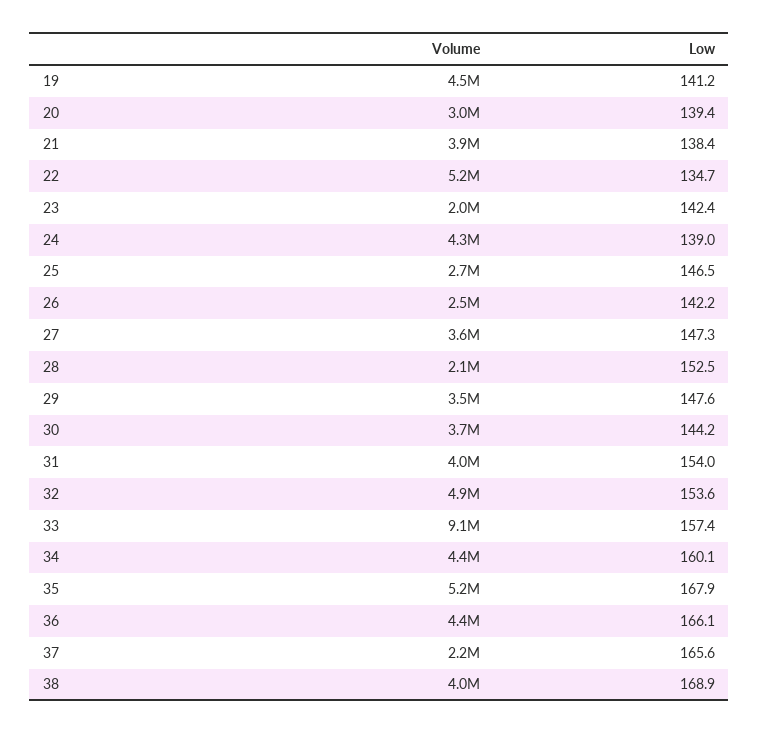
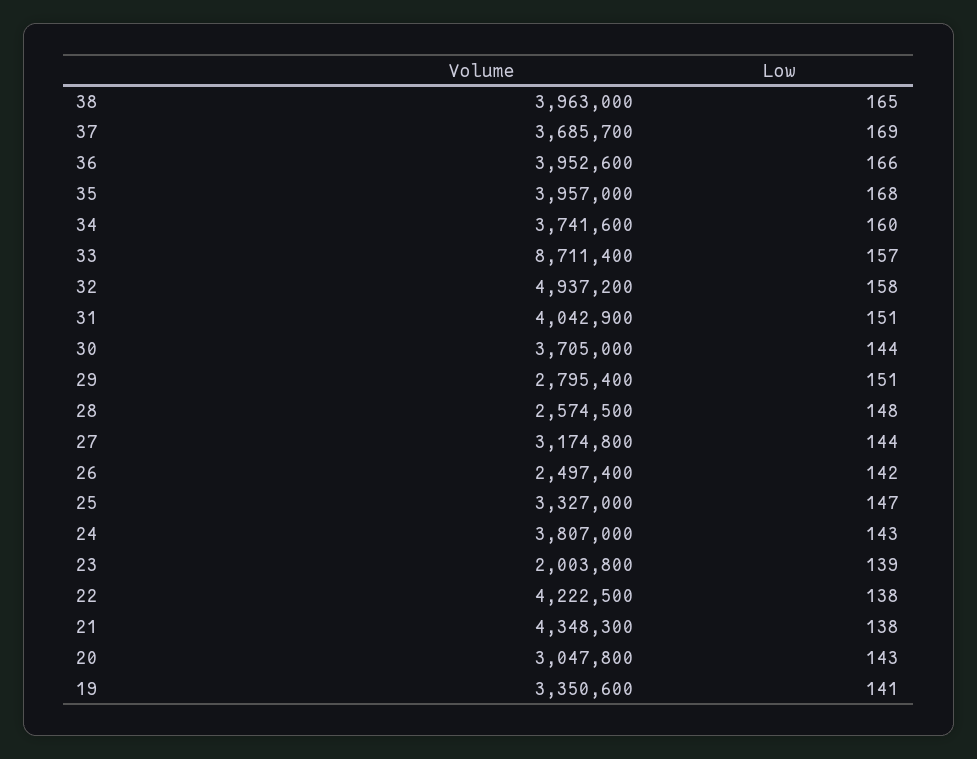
  {
    "Volume": {
-     "19": 4500000,
+     "19": 3350600,
      "20": 3047800,
-     "21": 3900000,
+     "21": 4348300,
-     "22": 5200000,
+     "22": 4222500,
      "23": 2003800,
-     "24": 4300000,
+     "24": 3807000,
-     "25": 2700000,
+     "25": 3327000,
      "26": 2497400,
-     "27": 3600000,
+     "27": 3174800,
-     "28": 2100000,
+     "28": 2574500,
-     "29": 3500000,
+     "29": 2795400,
      "30": 3705000,
      "31": 4042900,
      "32": 4937200,
-     "33": 9100000,
+     "33": 8711400,
-     "34": 4400000,
+     "34": 3741600,
-     "35": 5200000,
+     "35": 3957000,
-     "36": 4400000,
+     "36": 3952600,
-     "37": 2200000,
+     "37": 3685700,
      "38": 3963000
    },
    "Low": {
      "19": 141.2,
-     "20": 139.4,
+     "20": 143,
      "21": 138.4,
-     "22": 134.7,
+     "22": 138,
-     "23": 142.4,
+     "23": 139,
-     "24": 139,
+     "24": 143,
      "25": 146.5,
      "26": 142.2,
-     "27": 147.3,
+     "27": 144,
-     "28": 152.5,
+     "28": 148,
-     "29": 147.6,
+     "29": 151,
      "30": 144.2,
-     "31": 154,
+     "31": 151,
-     "32": 153.6,
+     "32": 158,
      "33": 157.4,
      "34": 160.1,
      "35": 167.9,
      "36": 166.1,
-     "37": 165.6,
+     "37": 169,
-     "38": 168.9
+     "38": 165
    }
  }

